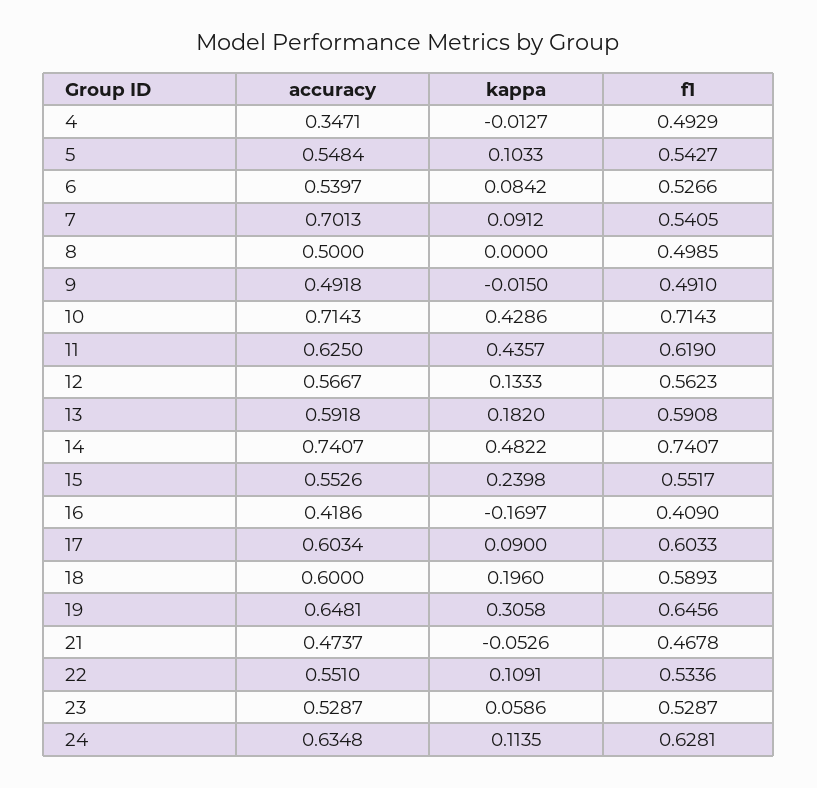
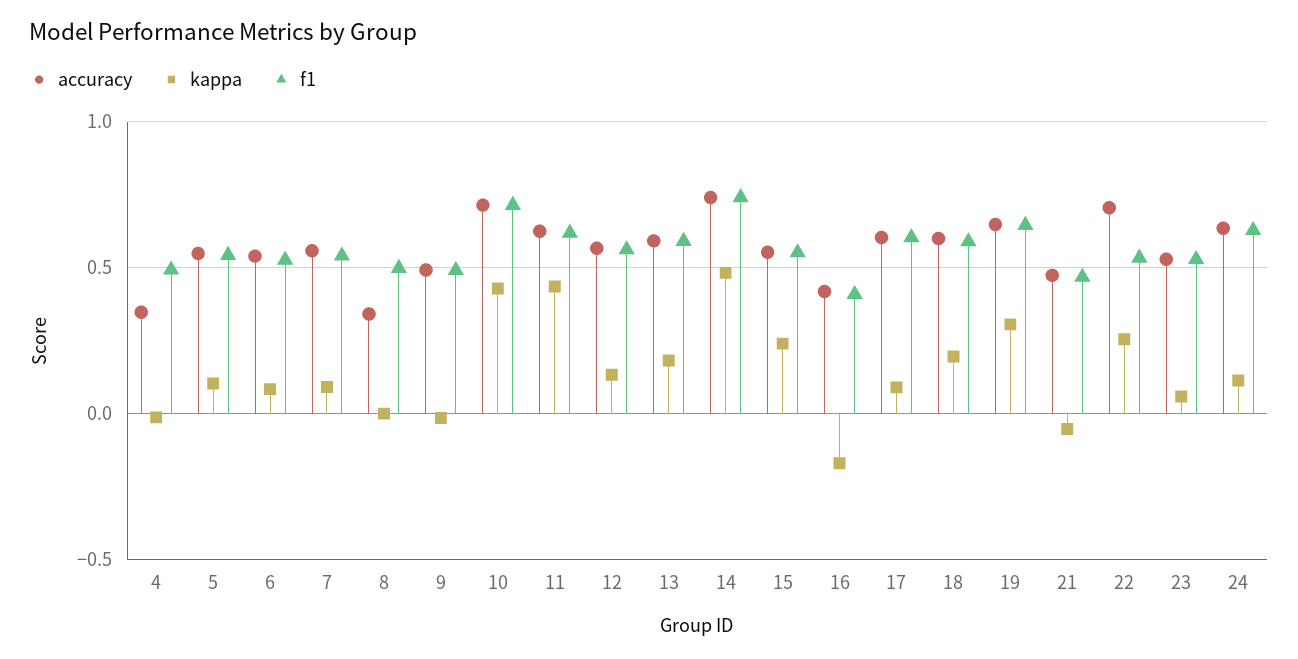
  {
    "accuracy": {
      "4": 0.3471,
      "5": 0.5484,
      "6": 0.5397,
-     "7": 0.7013,
+     "7": 0.55,
-     "8": 0.5,
+     "8": 0.35,
      "9": 0.4918,
      "10": 0.7143,
      "11": 0.625,
      "12": 0.5667,
      "13": 0.5918,
      "14": 0.7407,
      "15": 0.5526,
      "16": 0.4186,
      "17": 0.6034,
      "18": 0.6,
      "19": 0.6481,
      "21": 0.4737,
-     "22": 0.551,
+     "22": 0.7,
      "23": 0.5287,
      "24": 0.6348
    },
    "kappa": {
      "4": -0.0127,
      "5": 0.1033,
      "6": 0.0842,
      "7": 0.0912,
      "8": 0,
      "9": -0.015,
      "10": 0.4286,
      "11": 0.4357,
      "12": 0.1333,
      "13": 0.182,
      "14": 0.4822,
      "15": 0.2398,
      "16": -0.1697,
      "17": 0.09,
      "18": 0.196,
      "19": 0.3058,
      "21": -0.0526,
-     "22": 0.1091,
+     "22": 0.25,
      "23": 0.0586,
      "24": 0.1135
    },
    "f1": {
      "4": 0.4929,
      "5": 0.5427,
      "6": 0.5266,
      "7": 0.5405,
      "8": 0.4985,
      "9": 0.491,
      "10": 0.7143,
      "11": 0.619,
      "12": 0.5623,
      "13": 0.5908,
      "14": 0.7407,
      "15": 0.5517,
      "16": 0.409,
      "17": 0.6033,
      "18": 0.5893,
      "19": 0.6456,
      "21": 0.4678,
      "22": 0.5336,
      "23": 0.5287,
      "24": 0.6281
    }
  }

